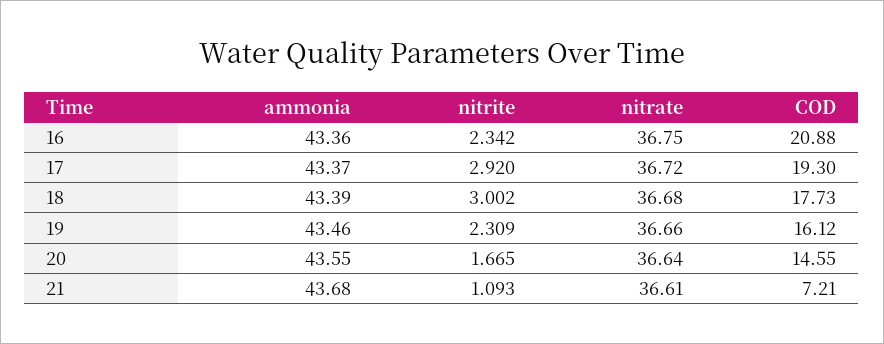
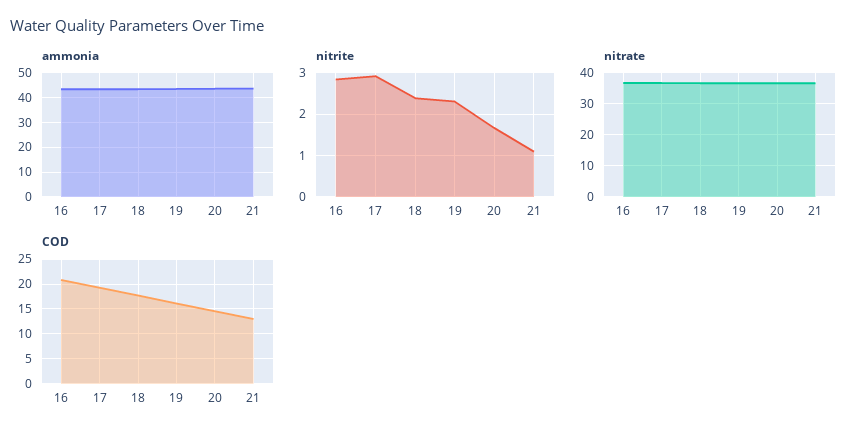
  {
    "ammonia": {
      "16": 43.36,
      "17": 43.37,
      "18": 43.39,
      "19": 43.46,
      "20": 43.55,
      "21": 43.68
    },
    "nitrite": {
-     "16": 2.342,
+     "16": 2.8,
      "17": 2.92,
-     "18": 3.002,
+     "18": 2.4,
      "19": 2.309,
      "20": 1.665,
      "21": 1.093
    },
    "nitrate": {
      "16": 36.75,
      "17": 36.72,
      "18": 36.68,
      "19": 36.66,
      "20": 36.64,
      "21": 36.61
    },
    "COD": {
      "16": 20.88,
      "17": 19.3,
      "18": 17.73,
      "19": 16.12,
      "20": 14.55,
-     "21": 7.21
+     "21": 12.5
    }
  }

